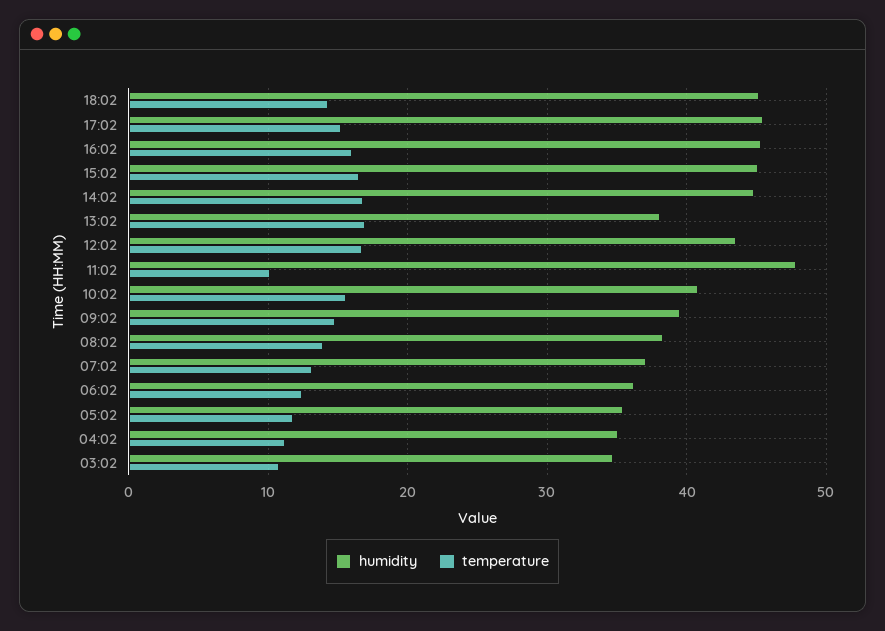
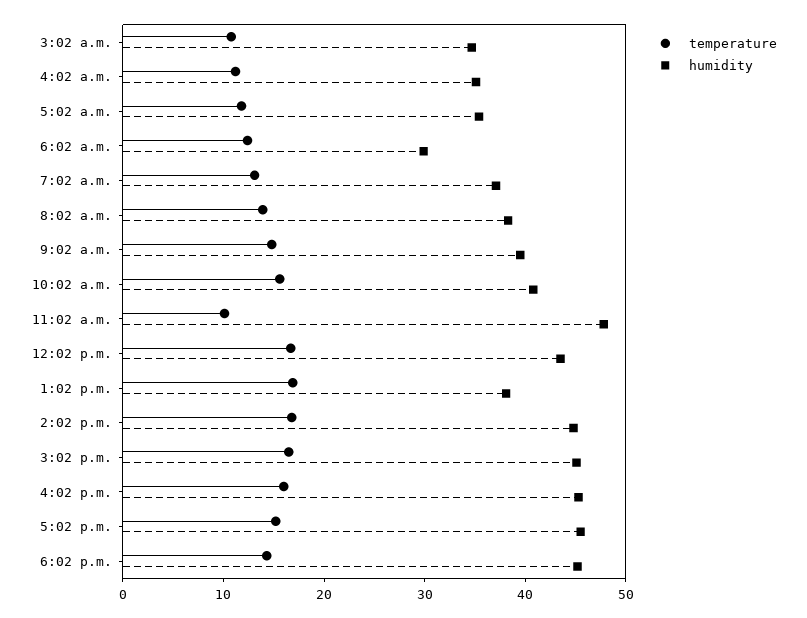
  {
    "humidity": {
      "18:02": 45,
      "17:02": 46,
      "16:02": 45,
      "15:02": 45,
      "14:02": 45,
      "13:02": 38,
      "12:02": 44,
      "11:02": 48,
      "10:02": 41,
      "09:02": 40,
      "08:02": 38,
      "07:02": 37,
-     "06:02": 36,
+     "06:02": 30,
      "05:02": 35,
      "04:02": 35,
      "03:02": 35
    },
    "temperature": {
      "18:02": 14,
      "17:02": 15,
      "16:02": 16,
      "15:02": 17,
      "14:02": 17,
      "13:02": 17,
      "12:02": 17,
      "11:02": 10,
      "10:02": 16,
      "09:02": 15,
      "08:02": 14,
      "07:02": 13,
      "06:02": 12,
      "05:02": 12,
      "04:02": 11,
      "03:02": 11
    }
  }

